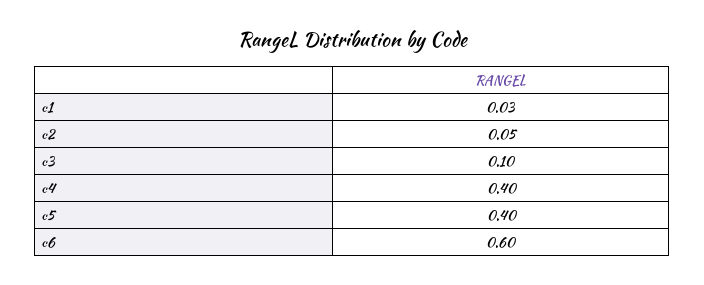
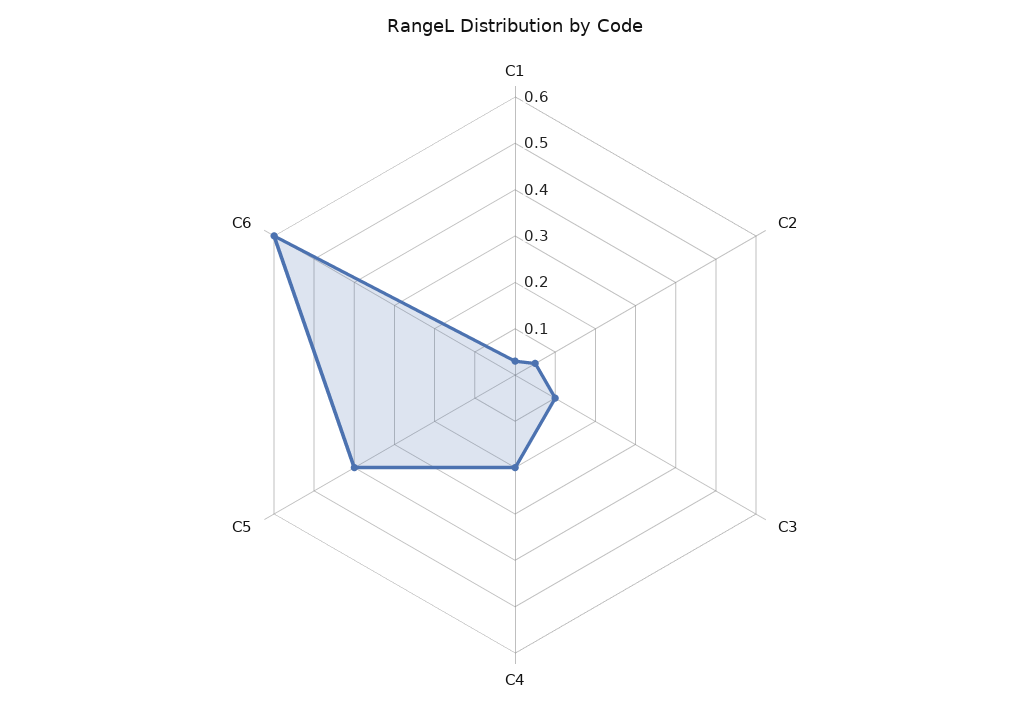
  {
    "c1": 0.03,
    "c2": 0.05,
    "c3": 0.1,
-   "c4": 0.4,
+   "c4": 0.2,
    "c5": 0.4,
    "c6": 0.6
  }

